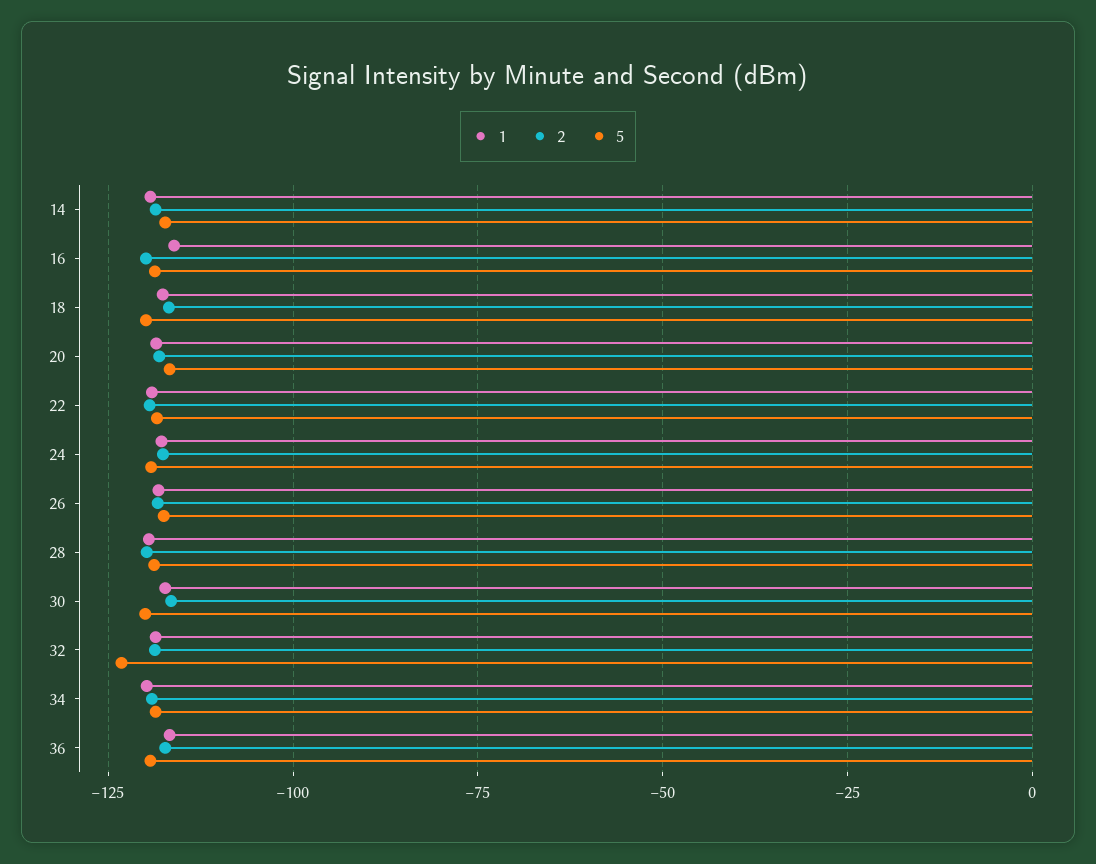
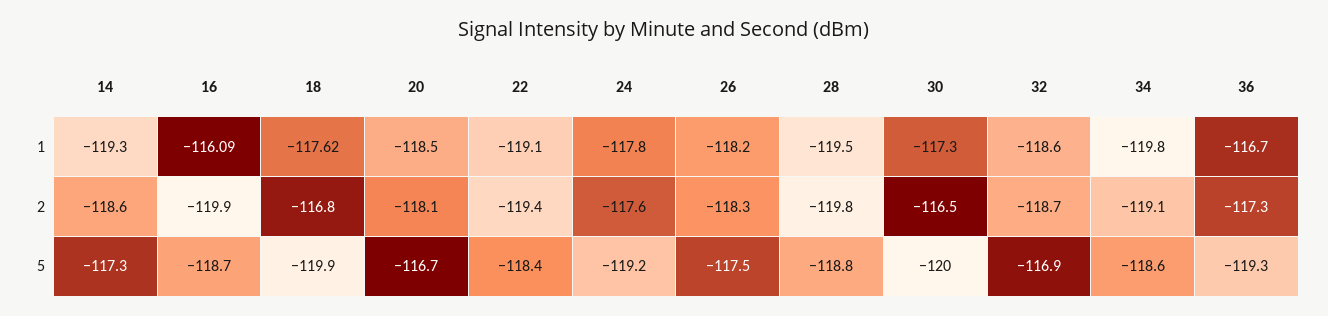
  {
    "1": {
      "14": -119.3,
      "16": -116.09,
      "18": -117.62,
      "20": -118.5,
      "22": -119.1,
      "24": -117.8,
      "26": -118.2,
      "28": -119.5,
      "30": -117.3,
      "32": -118.6,
      "34": -119.8,
      "36": -116.7
    },
    "2": {
      "14": -118.6,
      "16": -119.9,
      "18": -116.8,
      "20": -118.1,
      "22": -119.4,
      "24": -117.6,
      "26": -118.3,
      "28": -119.8,
      "30": -116.5,
      "32": -118.7,
      "34": -119.1,
      "36": -117.3
    },
    "5": {
      "14": -117.3,
      "16": -118.7,
      "18": -119.9,
      "20": -116.7,
      "22": -118.4,
      "24": -119.2,
      "26": -117.5,
      "28": -118.8,
      "30": -120,
-     "32": -122.5,
+     "32": -116.9,
      "34": -118.6,
      "36": -119.3
    }
  }

